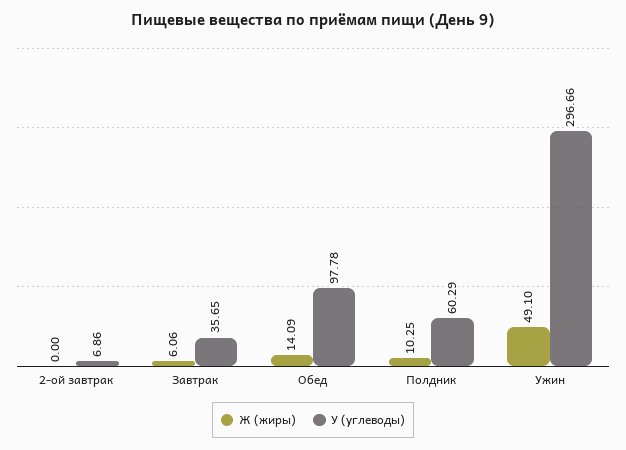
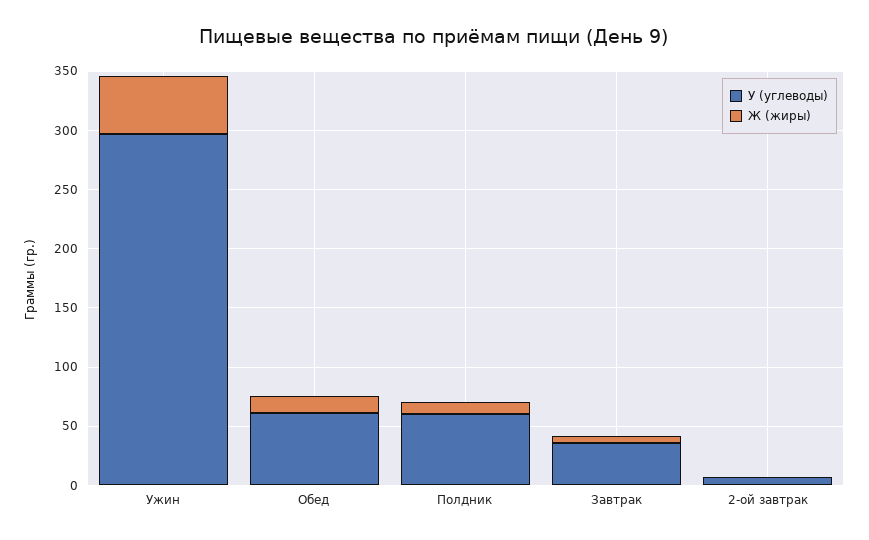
  {
    "Ж (жиры)": {
      "2-ой завтрак": 0,
      "Завтрак": 6.06,
      "Обед": 14.09,
      "Полдник": 10.25,
      "Ужин": 49.1
    },
    "У (углеводы)": {
      "2-ой завтрак": 6.86,
      "Завтрак": 35.65,
-     "Обед": 97.78,
+     "Обед": 60,
      "Полдник": 60.29,
      "Ужин": 296.66
    }
  }

